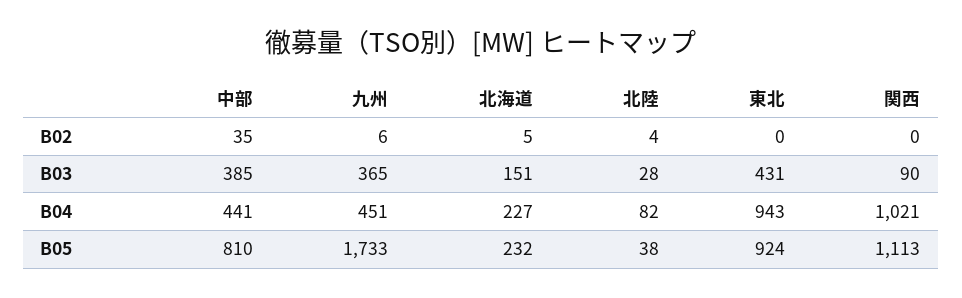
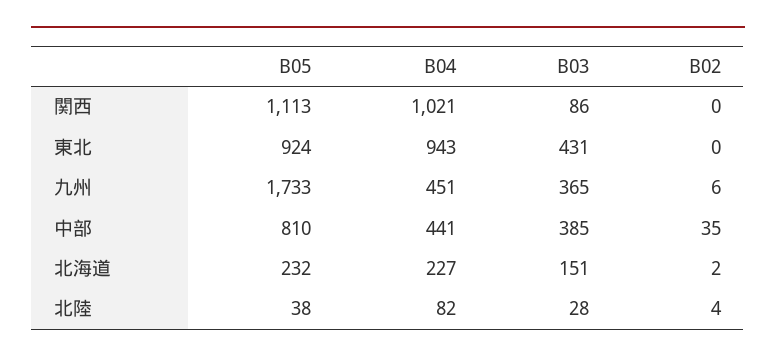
  {
    "中部": {
      "B02": 35,
      "B03": 385,
      "B04": 441,
      "B05": 810
    },
    "九州": {
      "B02": 6,
      "B03": 365,
      "B04": 451,
      "B05": 1733
    },
    "北海道": {
-     "B02": 5,
+     "B02": 2,
      "B03": 151,
      "B04": 227,
      "B05": 232
    },
    "北陸": {
      "B02": 4,
      "B03": 28,
      "B04": 82,
      "B05": 38
    },
    "東北": {
      "B02": 0,
      "B03": 431,
      "B04": 943,
      "B05": 924
    },
    "関西": {
      "B02": 0,
-     "B03": 90,
+     "B03": 86,
      "B04": 1021,
      "B05": 1113
    }
  }

